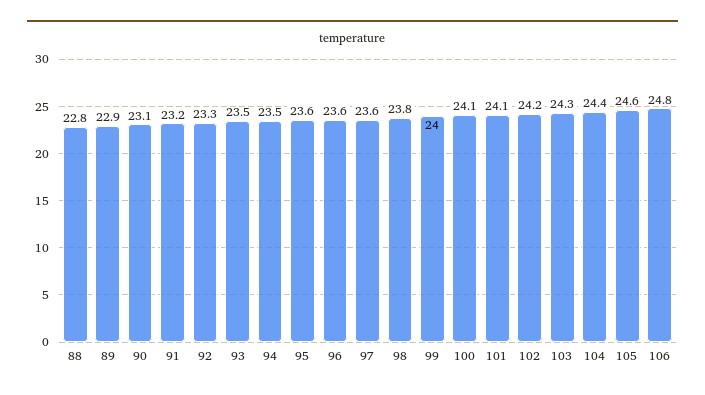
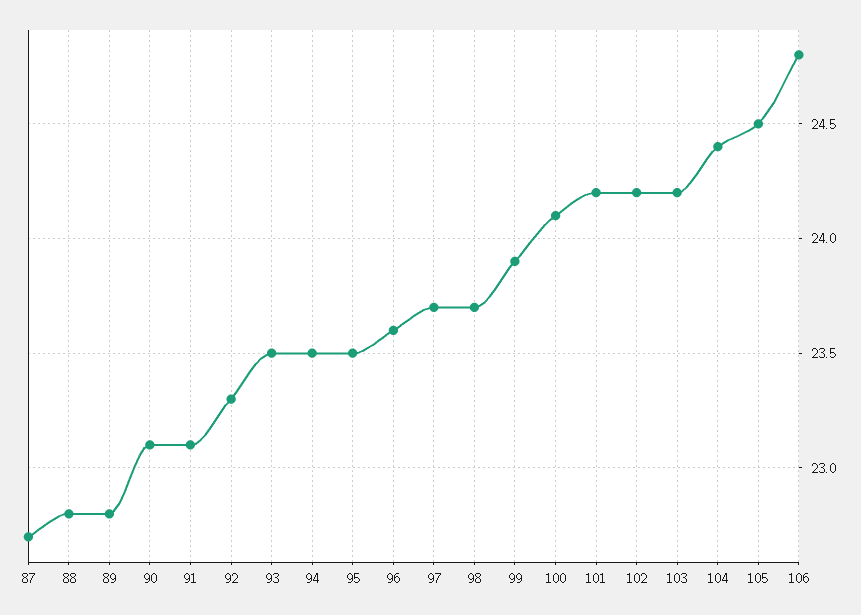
  {
    "88": 22.8,
-   "89": 22.9,
+   "89": 22.8,
    "90": 23.1,
-   "91": 23.2,
+   "91": 23.1,
    "92": 23.3,
    "93": 23.5,
    "94": 23.5,
-   "95": 23.6,
+   "95": 23.5,
    "96": 23.6,
-   "97": 23.6,
+   "97": 23.7,
-   "98": 23.8,
+   "98": 23.7,
-   "99": 24,
+   "99": 23.9,
    "100": 24.1,
-   "101": 24.1,
+   "101": 24.2,
    "102": 24.2,
-   "103": 24.3,
+   "103": 24.2,
    "104": 24.4,
-   "105": 24.6,
+   "105": 24.5,
-   "106": 24.8
+   "106": 24.8,
+   "87": 22.7
  }

